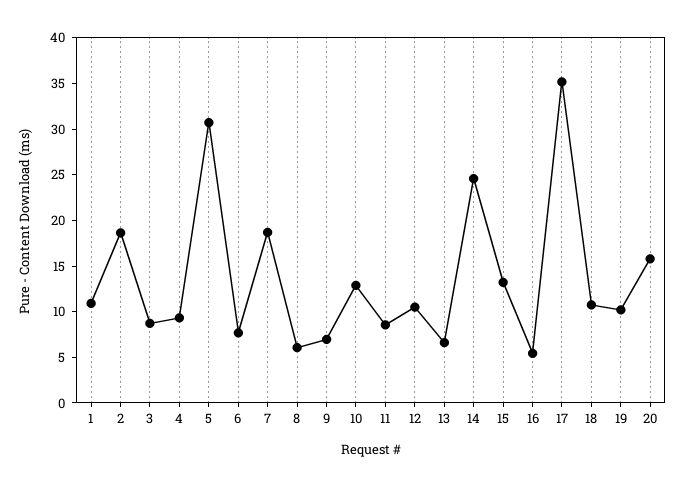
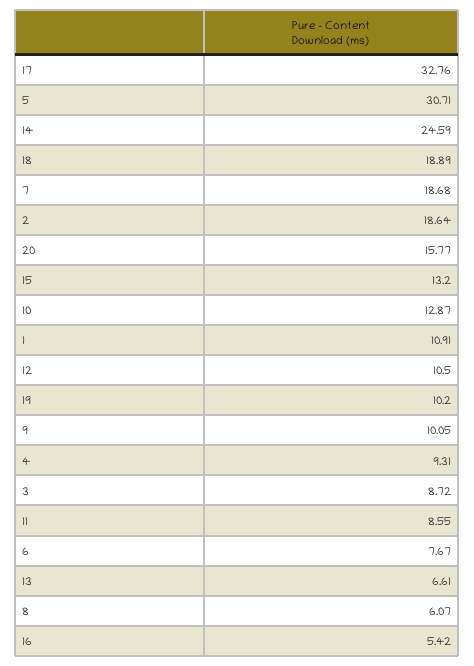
  {
    "1": 10.91,
    "2": 18.64,
    "3": 8.72,
    "4": 9.31,
    "5": 30.71,
    "6": 7.67,
    "7": 18.68,
    "8": 6.07,
-   "9": 7,
+   "9": 10.05,
    "10": 12.87,
    "11": 8.55,
    "12": 10.5,
    "13": 6.61,
    "14": 24.59,
    "15": 13.2,
    "16": 5.42,
-   "17": 35,
+   "17": 32.76,
-   "18": 11,
+   "18": 18.89,
    "19": 10.2,
    "20": 15.77
  }

